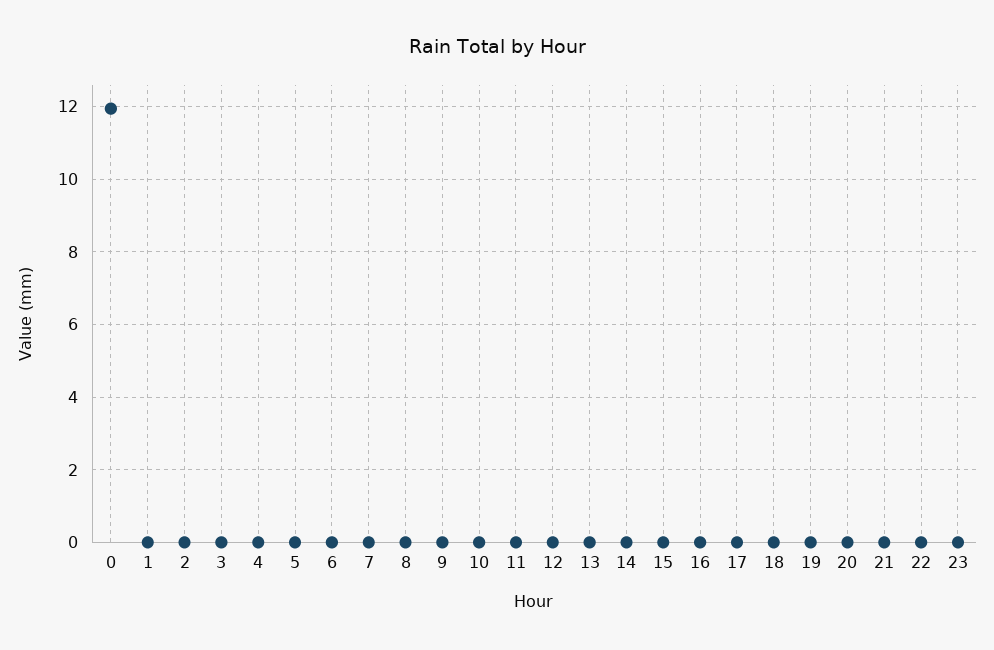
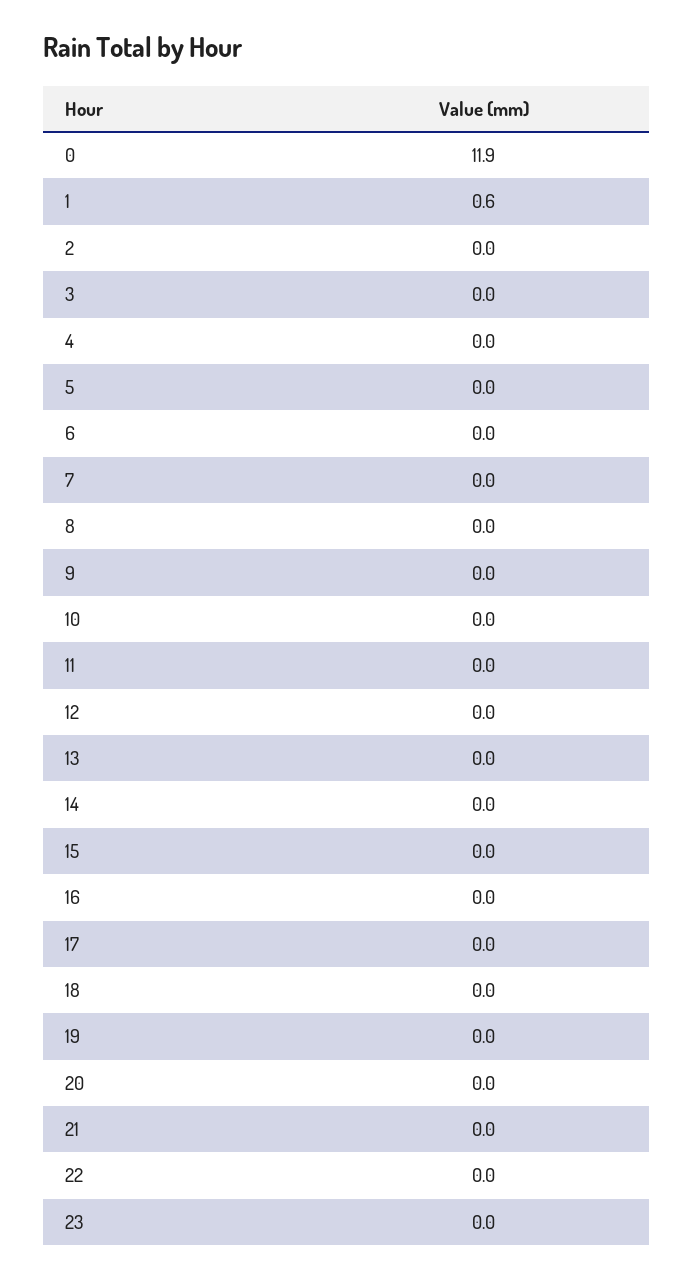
  {
    "0": 11.9,
-   "1": 0,
+   "1": 0.6,
    "2": 0,
    "3": 0,
    "4": 0,
    "5": 0,
    "6": 0,
    "7": 0,
    "8": 0,
    "9": 0,
    "10": 0,
    "11": 0,
    "12": 0,
    "13": 0,
    "14": 0,
    "15": 0,
    "16": 0,
    "17": 0,
    "18": 0,
    "19": 0,
    "20": 0,
    "21": 0,
    "22": 0,
    "23": 0
  }

